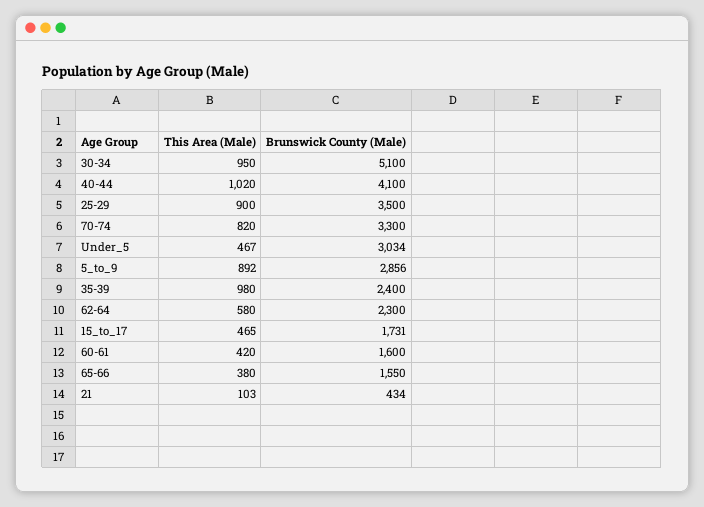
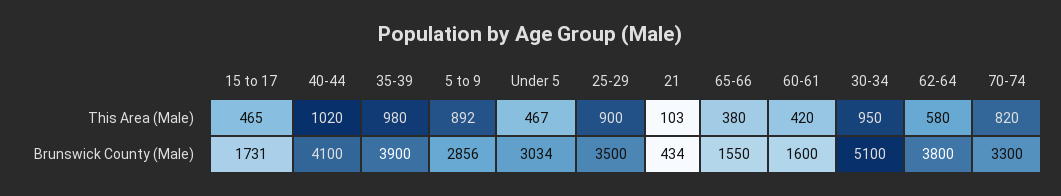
  {
    "This Area (Male)": {
      "30-34": 950,
      "40-44": 1020,
      "25-29": 900,
      "70-74": 820,
      "Under_5": 467,
      "5_to_9": 892,
      "35-39": 980,
      "62-64": 580,
      "15_to_17": 465,
      "60-61": 420,
      "65-66": 380,
      "21": 103
    },
    "Brunswick County (Male)": {
      "30-34": 5100,
      "40-44": 4100,
      "25-29": 3500,
      "70-74": 3300,
      "Under_5": 3034,
      "5_to_9": 2856,
-     "35-39": 2400,
+     "35-39": 3900,
-     "62-64": 2300,
+     "62-64": 3800,
      "15_to_17": 1731,
      "60-61": 1600,
      "65-66": 1550,
      "21": 434
    }
  }

